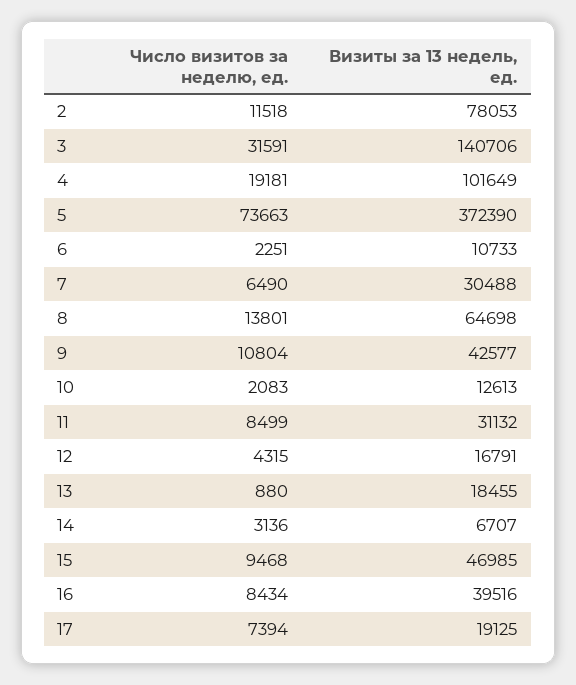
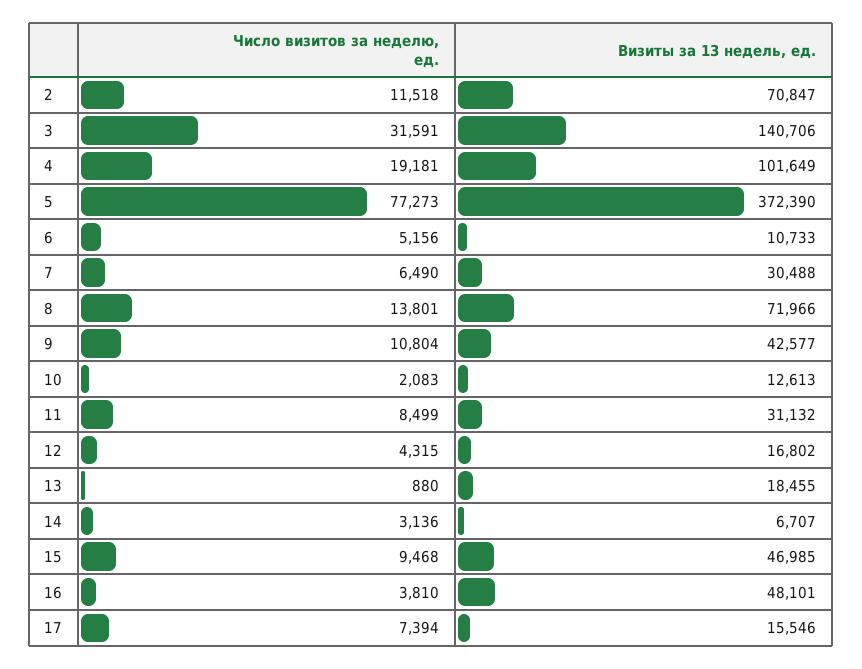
  {
    "Число визитов за неделю, ед.": {
      "2": 11518,
      "3": 31591,
      "4": 19181,
-     "5": 73663,
+     "5": 77273,
-     "6": 2251,
+     "6": 5156,
      "7": 6490,
      "8": 13801,
      "9": 10804,
      "10": 2083,
      "11": 8499,
      "12": 4315,
      "13": 880,
      "14": 3136,
      "15": 9468,
-     "16": 8434,
+     "16": 3810,
      "17": 7394
    },
    "Визиты за 13 недель, ед.": {
-     "2": 78053,
+     "2": 70847,
      "3": 140706,
      "4": 101649,
      "5": 372390,
      "6": 10733,
      "7": 30488,
-     "8": 64698,
+     "8": 71966,
      "9": 42577,
      "10": 12613,
      "11": 31132,
-     "12": 16791,
+     "12": 16802,
      "13": 18455,
      "14": 6707,
      "15": 46985,
-     "16": 39516,
+     "16": 48101,
-     "17": 19125
+     "17": 15546
    }
  }

